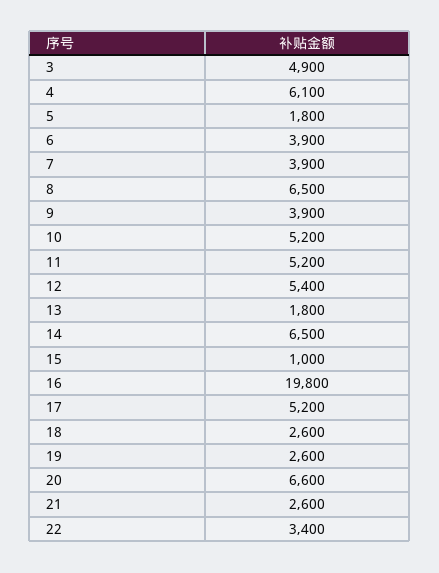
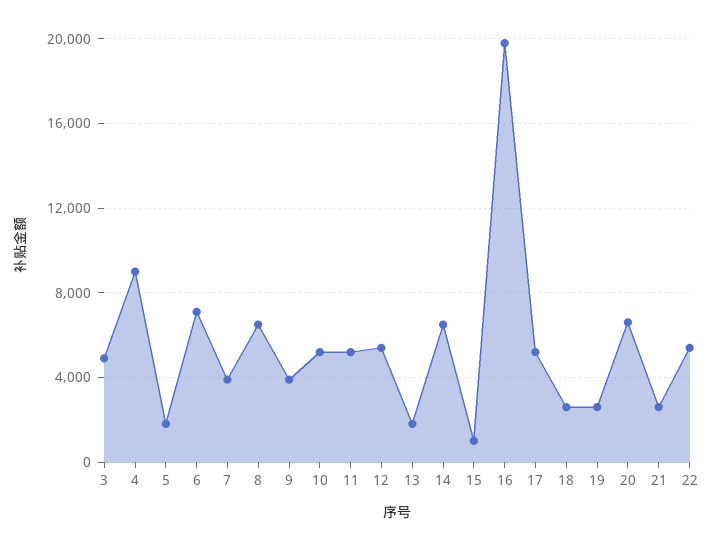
  {
    "3": 4900,
-   "4": 6100,
+   "4": 9000,
    "5": 1800,
-   "6": 3900,
+   "6": 7000,
    "7": 3900,
    "8": 6500,
    "9": 3900,
    "10": 5200,
    "11": 5200,
    "12": 5400,
    "13": 1800,
    "14": 6500,
    "15": 1000,
    "16": 19800,
    "17": 5200,
    "18": 2600,
    "19": 2600,
    "20": 6600,
    "21": 2600,
-   "22": 3400
+   "22": 5500
  }

